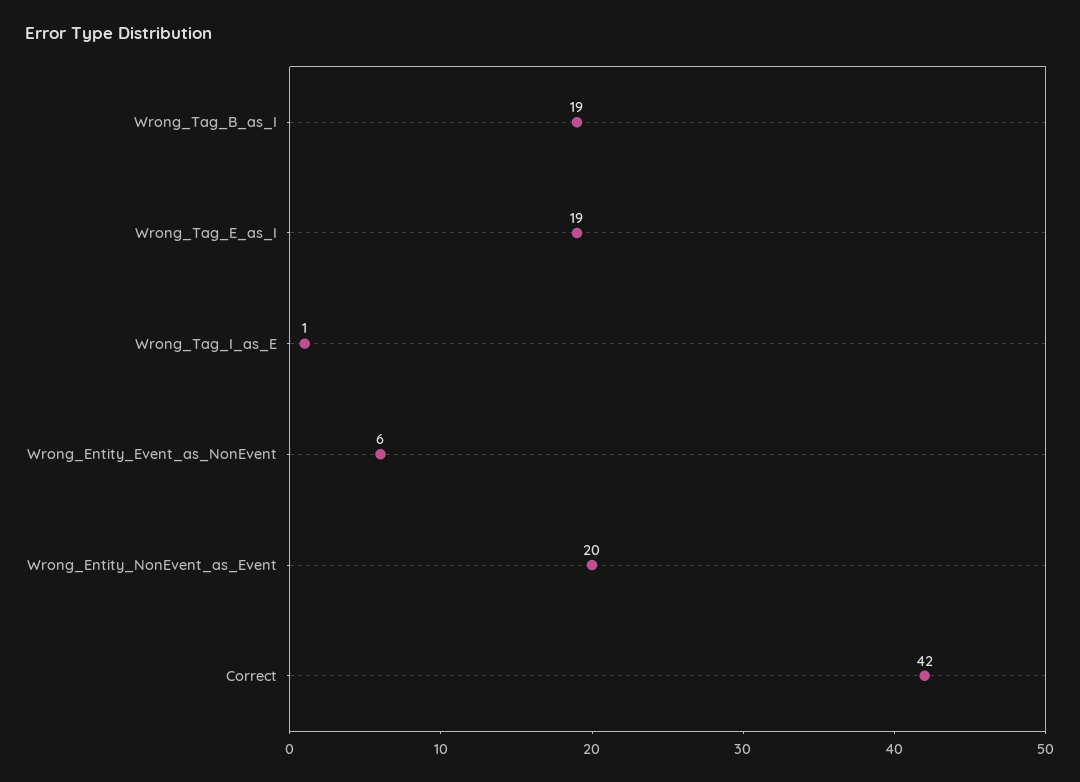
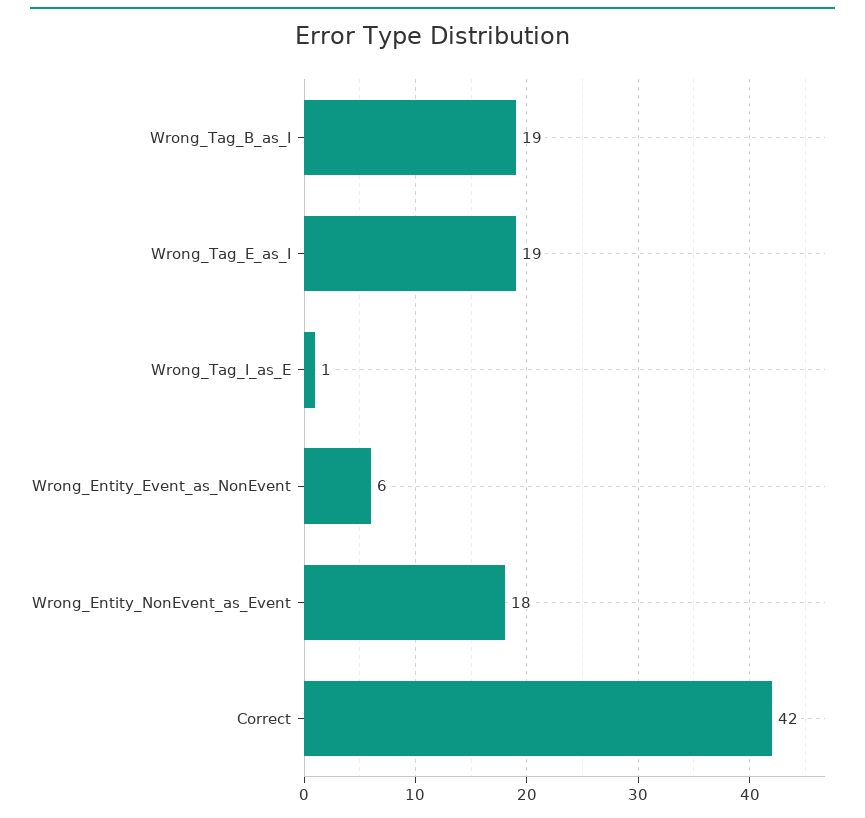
  {
    "Wrong_Tag_B_as_I": 19,
    "Wrong_Tag_E_as_I": 19,
    "Wrong_Tag_I_as_E": 1,
    "Wrong_Entity_Event_as_NonEvent": 6,
-   "Wrong_Entity_NonEvent_as_Event": 20,
+   "Wrong_Entity_NonEvent_as_Event": 18,
    "Correct": 42
  }

